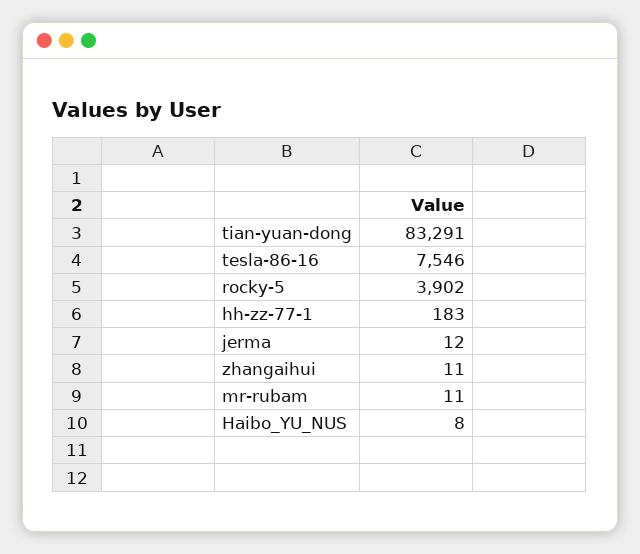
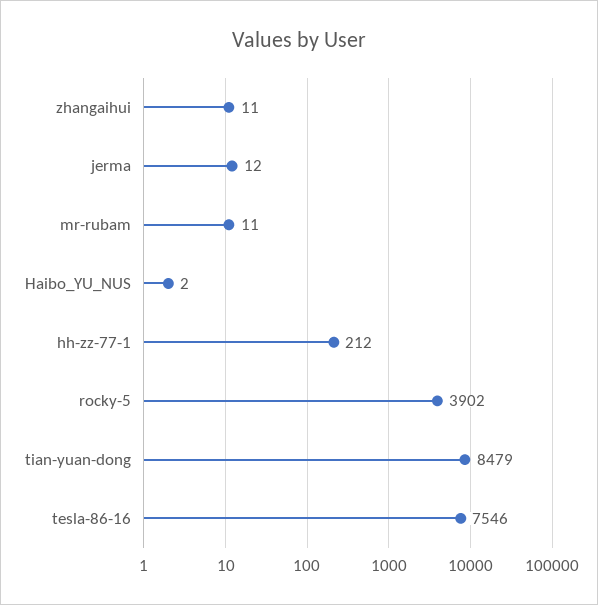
  {
-   "tian-yuan-dong": 83291,
+   "tian-yuan-dong": 8479,
    "tesla-86-16": 7546,
    "rocky-5": 3902,
-   "hh-zz-77-1": 183,
+   "hh-zz-77-1": 212,
    "jerma": 12,
    "zhangaihui": 11,
    "mr-rubam": 11,
-   "Haibo_YU_NUS": 8
+   "Haibo_YU_NUS": 2
  }

